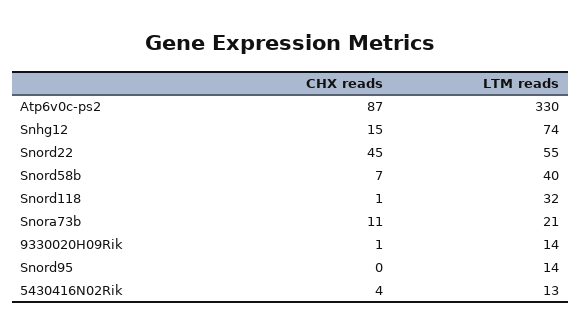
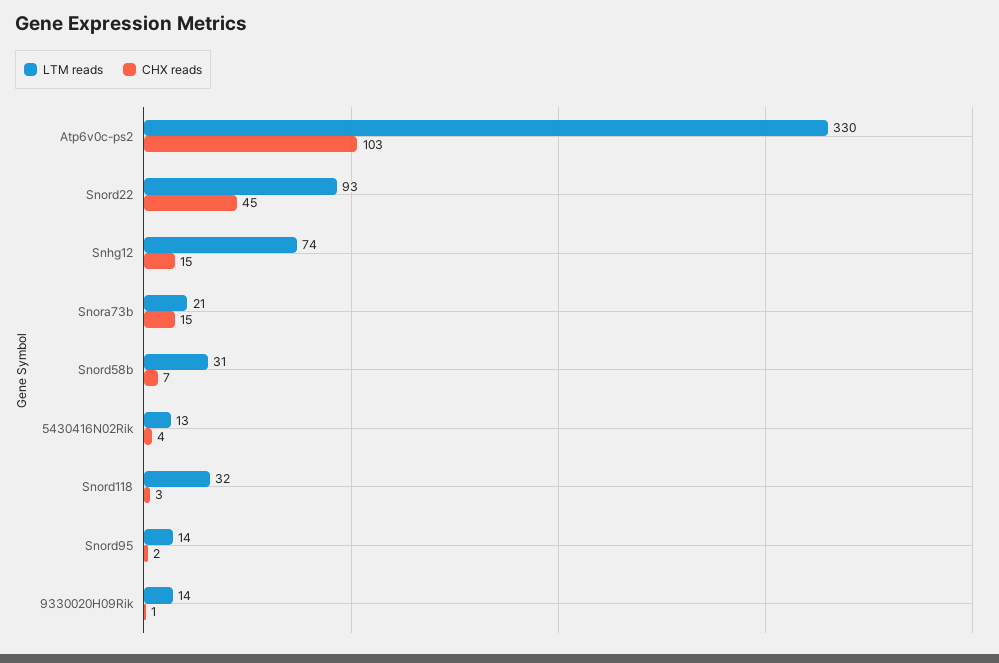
  {
    "CHX reads": {
-     "Atp6v0c-ps2": 87,
+     "Atp6v0c-ps2": 103,
      "Snhg12": 15,
      "Snord22": 45,
      "Snord58b": 7,
-     "Snord118": 1,
+     "Snord118": 3,
-     "Snora73b": 11,
+     "Snora73b": 15,
      "9330020H09Rik": 1,
-     "Snord95": 0,
+     "Snord95": 2,
      "5430416N02Rik": 4
    },
    "LTM reads": {
      "Atp6v0c-ps2": 330,
      "Snhg12": 74,
-     "Snord22": 55,
+     "Snord22": 93,
-     "Snord58b": 40,
+     "Snord58b": 31,
      "Snord118": 32,
      "Snora73b": 21,
      "9330020H09Rik": 14,
      "Snord95": 14,
      "5430416N02Rik": 13
    }
  }

